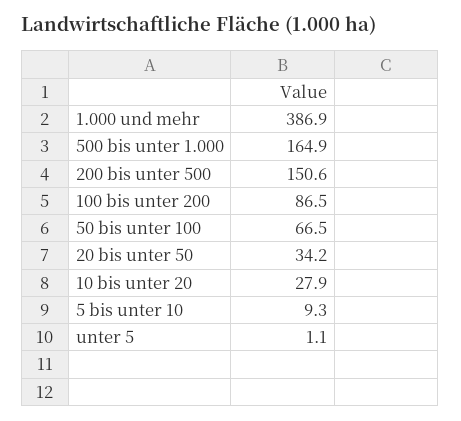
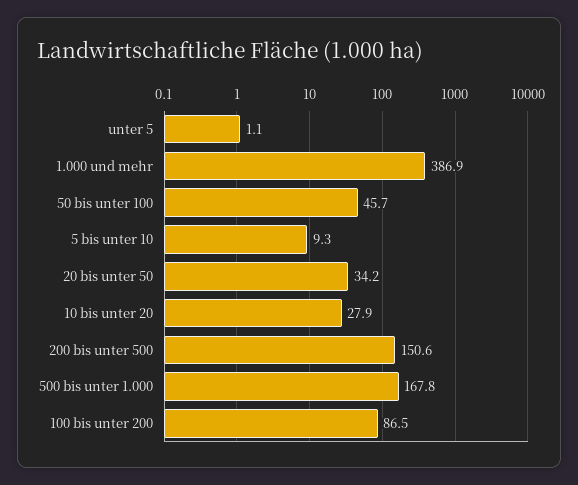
  {
    "1.000 und mehr": 386.9,
-   "500 bis unter 1.000": 164.9,
+   "500 bis unter 1.000": 167.8,
    "200 bis unter 500": 150.6,
    "100 bis unter 200": 86.5,
-   "50 bis unter 100": 66.5,
+   "50 bis unter 100": 45.7,
    "20 bis unter 50": 34.2,
    "10 bis unter 20": 27.9,
    "5 bis unter 10": 9.3,
    "unter 5": 1.1
  }

